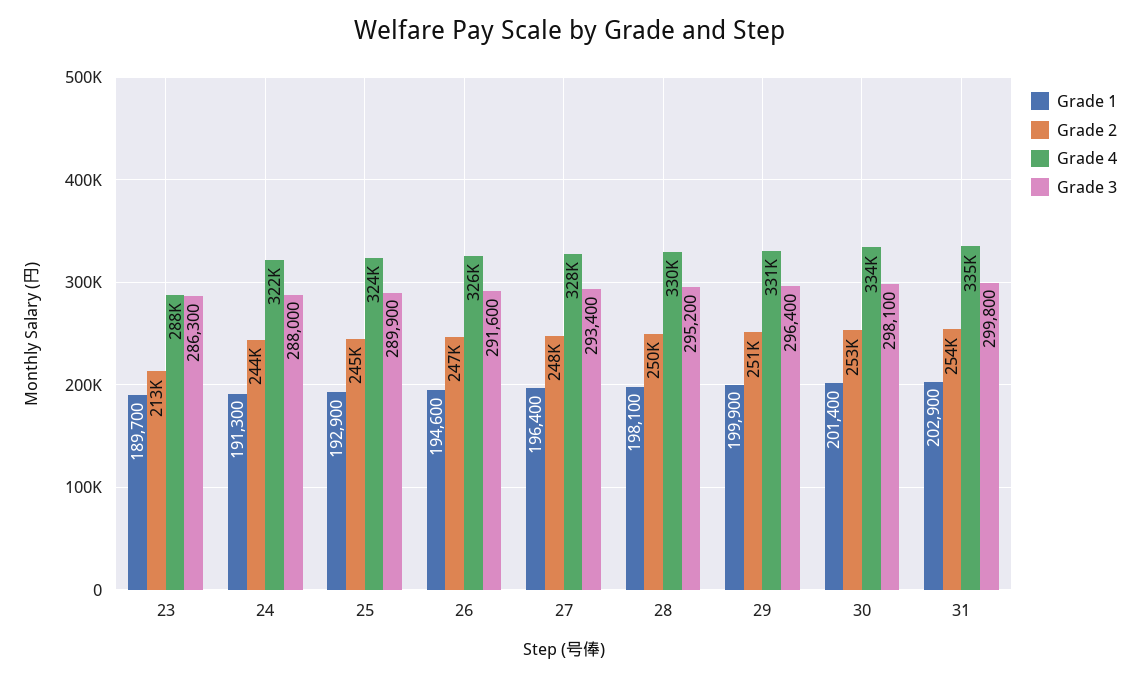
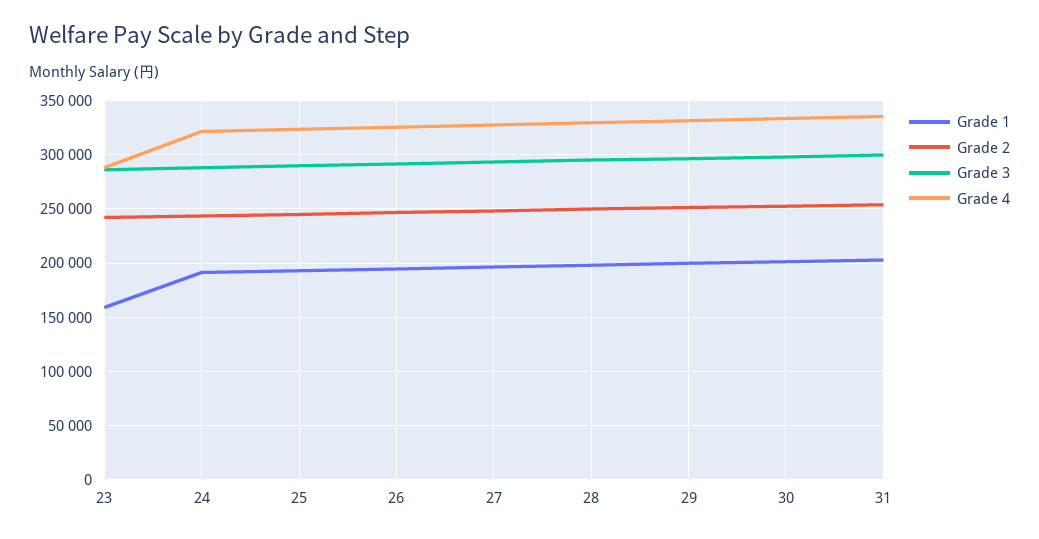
  {
    "Grade 1": {
-     "23": 189700,
+     "23": 160000,
      "24": 191300,
      "25": 192900,
      "26": 194600,
      "27": 196400,
      "28": 198100,
      "29": 199900,
      "30": 201400,
      "31": 202900
    },
    "Grade 2": {
-     "23": 213000,
+     "23": 240000,
      "24": 244000,
      "25": 245000,
      "26": 247000,
      "27": 248000,
      "28": 250000,
      "29": 251000,
      "30": 253000,
      "31": 254000
    },
    "Grade 4": {
      "23": 288000,
      "24": 322000,
      "25": 324000,
      "26": 326000,
      "27": 328000,
      "28": 330000,
      "29": 331000,
      "30": 334000,
      "31": 335000
    },
    "Grade 3": {
      "23": 286300,
      "24": 288000,
      "25": 289900,
      "26": 291600,
      "27": 293400,
      "28": 295200,
      "29": 296400,
      "30": 298100,
      "31": 299800
    }
  }

